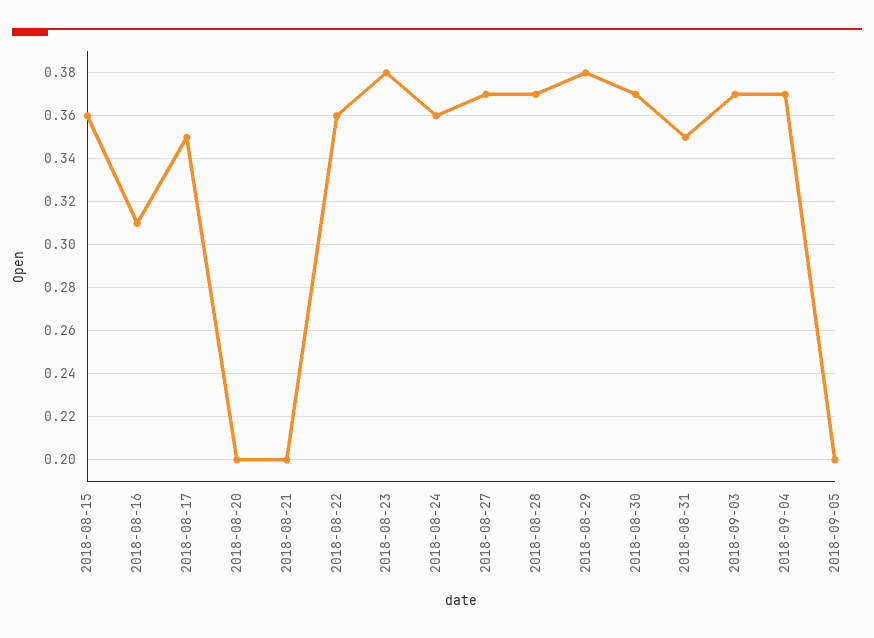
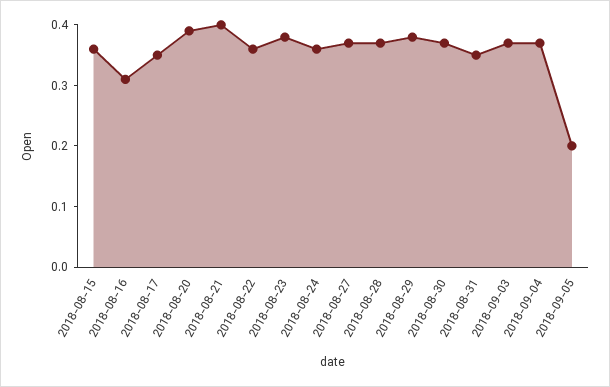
  {
    "2018-08-15": 0.36,
    "2018-08-16": 0.31,
    "2018-08-17": 0.35,
-   "2018-08-20": 0.2,
+   "2018-08-20": 0.4,
-   "2018-08-21": 0.2,
+   "2018-08-21": 0.4,
    "2018-08-22": 0.36,
    "2018-08-23": 0.38,
    "2018-08-24": 0.36,
    "2018-08-27": 0.37,
    "2018-08-28": 0.37,
    "2018-08-29": 0.38,
    "2018-08-30": 0.37,
    "2018-08-31": 0.35,
    "2018-09-03": 0.37,
    "2018-09-04": 0.37,
    "2018-09-05": 0.2
  }

